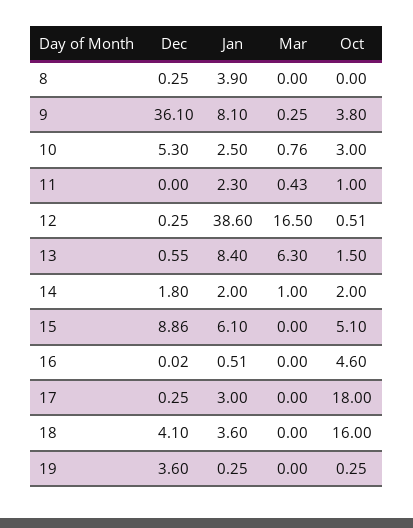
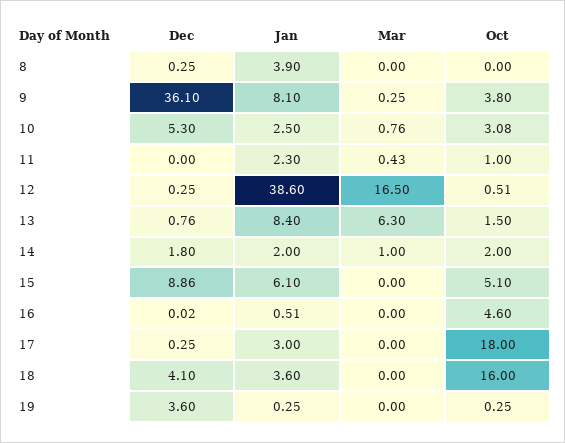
  {
    "Dec": {
      "8": 0.25,
      "9": 36.1,
      "10": 5.3,
      "11": 0,
      "12": 0.25,
-     "13": 0.55,
+     "13": 0.76,
      "14": 1.8,
      "15": 8.86,
      "16": 0.02,
      "17": 0.25,
      "18": 4.1,
      "19": 3.6
    },
    "Jan": {
      "8": 3.9,
      "9": 8.1,
      "10": 2.5,
      "11": 2.3,
      "12": 38.6,
      "13": 8.4,
      "14": 2,
      "15": 6.1,
      "16": 0.51,
      "17": 3,
      "18": 3.6,
      "19": 0.25
    },
    "Mar": {
      "8": 0,
      "9": 0.25,
      "10": 0.76,
      "11": 0.43,
      "12": 16.5,
      "13": 6.3,
      "14": 1,
      "15": 0,
      "16": 0,
      "17": 0,
      "18": 0,
      "19": 0
    },
    "Oct": {
      "8": 0,
      "9": 3.8,
-     "10": 3,
+     "10": 3.08,
      "11": 1,
      "12": 0.51,
      "13": 1.5,
      "14": 2,
      "15": 5.1,
      "16": 4.6,
      "17": 18,
      "18": 16,
      "19": 0.25
    }
  }

